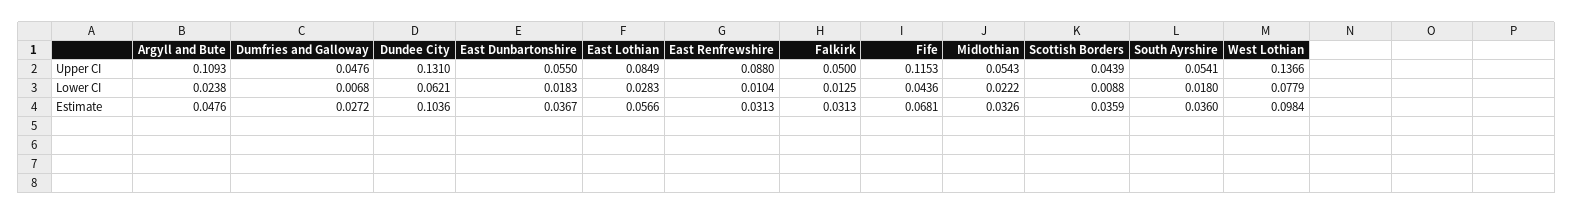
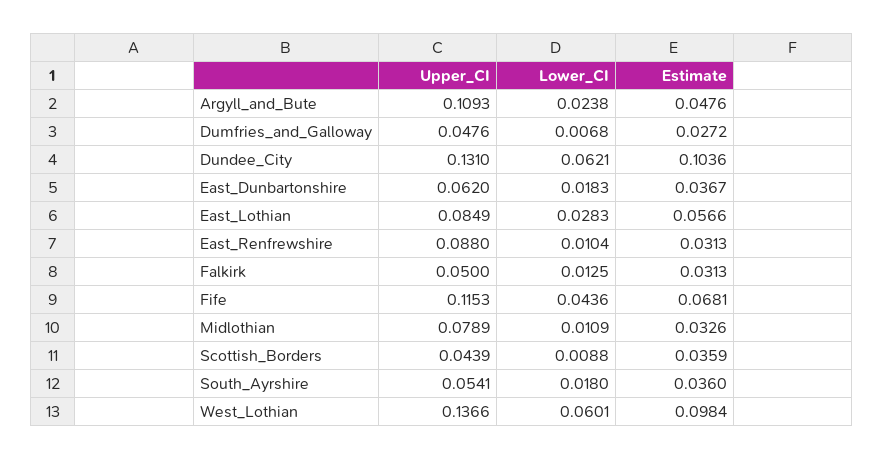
  {
    "Argyll and Bute": {
      "Upper CI": 0.1093,
      "Lower CI": 0.0238,
      "Estimate": 0.0476
    },
    "Dumfries and Galloway": {
      "Upper CI": 0.0476,
      "Lower CI": 0.0068,
      "Estimate": 0.0272
    },
    "Dundee City": {
      "Upper CI": 0.131,
      "Lower CI": 0.0621,
      "Estimate": 0.1036
    },
    "East Dunbartonshire": {
-     "Upper CI": 0.055,
+     "Upper CI": 0.062,
      "Lower CI": 0.0183,
      "Estimate": 0.0367
    },
    "East Lothian": {
      "Upper CI": 0.0849,
      "Lower CI": 0.0283,
      "Estimate": 0.0566
    },
    "East Renfrewshire": {
      "Upper CI": 0.088,
      "Lower CI": 0.0104,
      "Estimate": 0.0313
    },
    "Falkirk": {
      "Upper CI": 0.05,
      "Lower CI": 0.0125,
      "Estimate": 0.0313
    },
    "Fife": {
      "Upper CI": 0.1153,
      "Lower CI": 0.0436,
      "Estimate": 0.0681
    },
    "Midlothian": {
-     "Upper CI": 0.0543,
+     "Upper CI": 0.0789,
-     "Lower CI": 0.0222,
+     "Lower CI": 0.0109,
      "Estimate": 0.0326
    },
    "Scottish Borders": {
      "Upper CI": 0.0439,
      "Lower CI": 0.0088,
      "Estimate": 0.0359
    },
    "South Ayrshire": {
      "Upper CI": 0.0541,
      "Lower CI": 0.018,
      "Estimate": 0.036
    },
    "West Lothian": {
      "Upper CI": 0.1366,
-     "Lower CI": 0.0779,
+     "Lower CI": 0.0601,
      "Estimate": 0.0984
    }
  }

